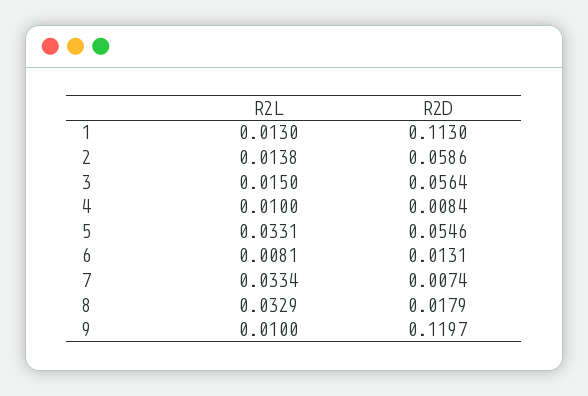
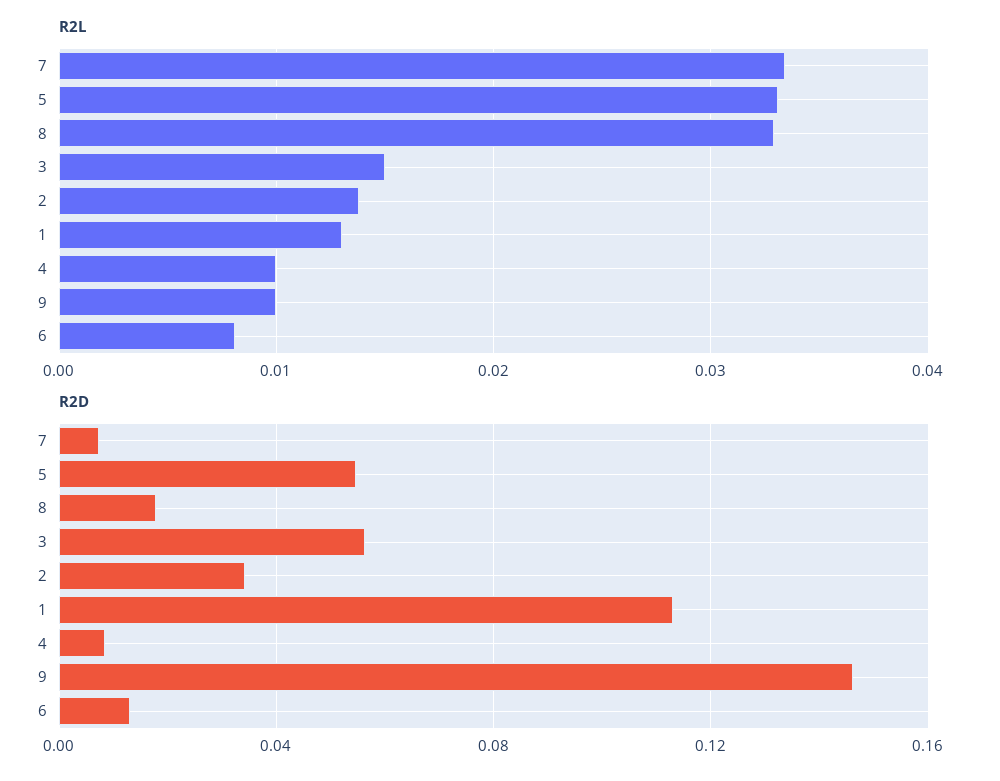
  {
    "R2L": {
      "1": 0.013,
      "2": 0.0138,
      "3": 0.015,
      "4": 0.01,
      "5": 0.0331,
      "6": 0.0081,
      "7": 0.0334,
      "8": 0.0329,
      "9": 0.01
    },
    "R2D": {
      "1": 0.113,
-     "2": 0.0586,
+     "2": 0.035,
      "3": 0.0564,
      "4": 0.0084,
      "5": 0.0546,
      "6": 0.0131,
      "7": 0.0074,
      "8": 0.0179,
-     "9": 0.1197
+     "9": 0.145
    }
  }

